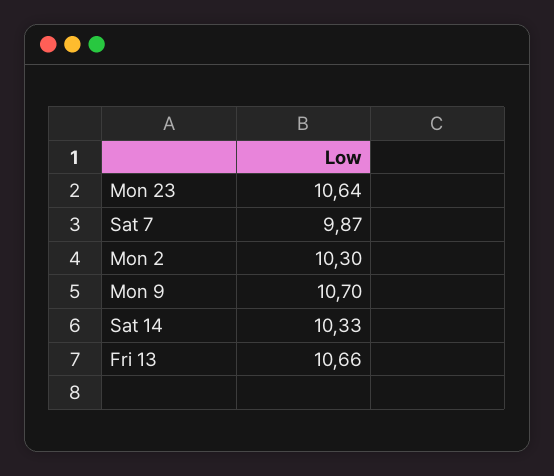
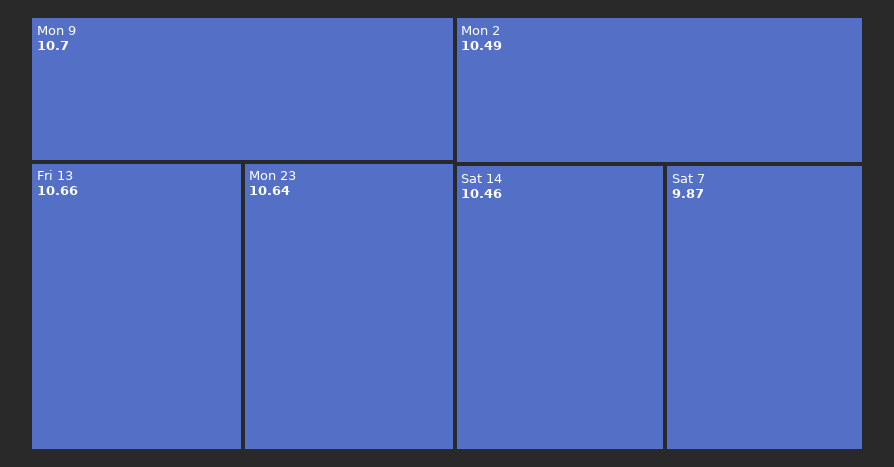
  {
    "Mon 23": 10.64,
    "Sat 7": 9.87,
-   "Mon 2": 10.3,
+   "Mon 2": 10.49,
    "Mon 9": 10.7,
-   "Sat 14": 10.33,
+   "Sat 14": 10.46,
    "Fri 13": 10.66
  }

